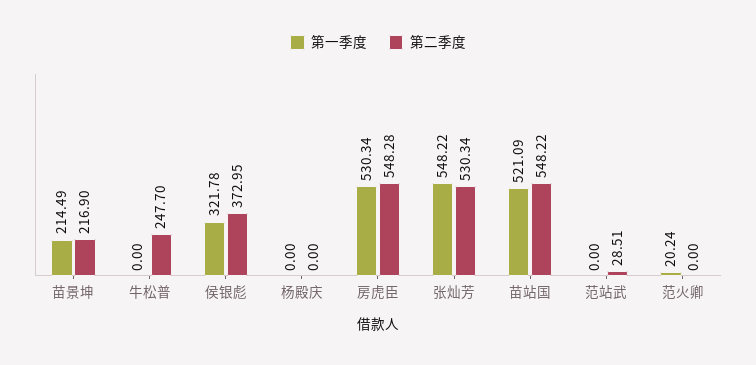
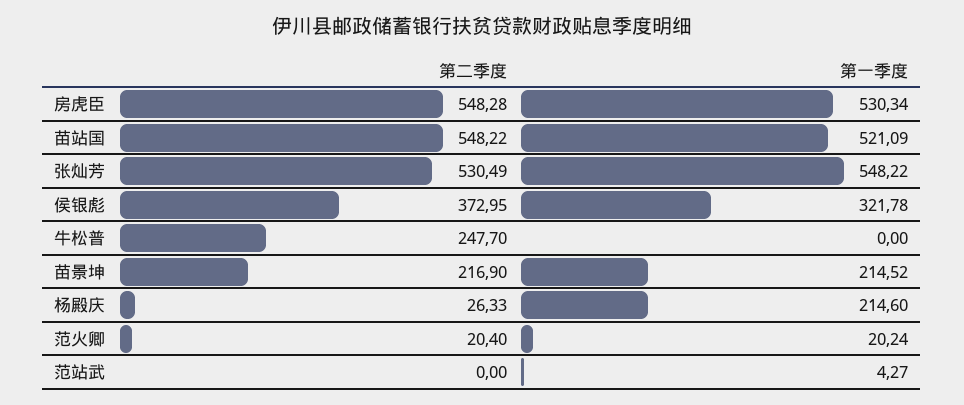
  {
    "第一季度": {
-     "苗景坤": 214.49,
+     "苗景坤": 214.52,
      "牛松普": 0,
      "侯银彪": 321.78,
-     "杨殿庆": 0,
+     "杨殿庆": 214.6,
      "房虎臣": 530.34,
      "张灿芳": 548.22,
      "苗站国": 521.09,
-     "范站武": 0,
+     "范站武": 4.27,
      "范火卿": 20.24
    },
    "第二季度": {
      "苗景坤": 216.9,
      "牛松普": 247.7,
      "侯银彪": 372.95,
-     "杨殿庆": 0,
+     "杨殿庆": 26.33,
      "房虎臣": 548.28,
-     "张灿芳": 530.34,
+     "张灿芳": 530.49,
      "苗站国": 548.22,
-     "范站武": 28.51,
+     "范站武": 0,
-     "范火卿": 0
+     "范火卿": 20.4
    }
  }

